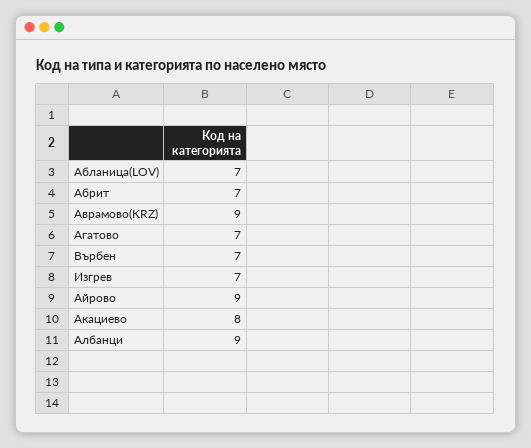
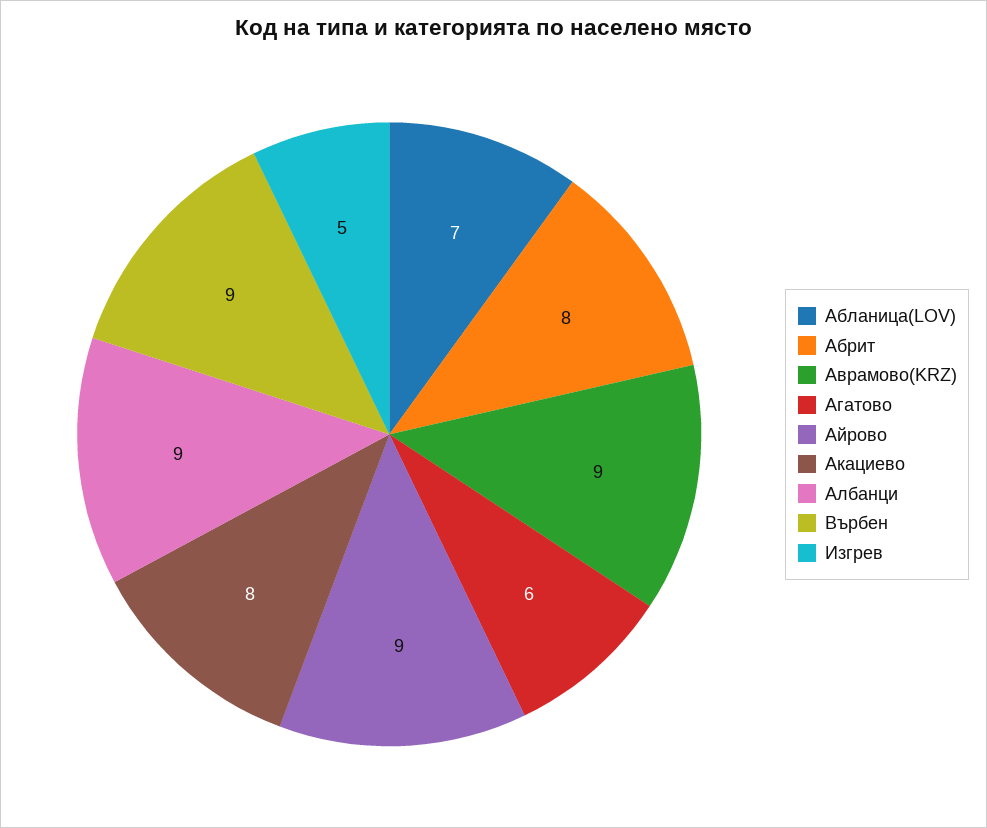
  {
    "Абланица(LOV)": 7,
-   "Абрит": 7,
+   "Абрит": 8,
    "Аврамово(KRZ)": 9,
-   "Агатово": 7,
+   "Агатово": 6,
-   "Върбен": 7,
+   "Върбен": 9,
-   "Изгрев": 7,
+   "Изгрев": 5,
    "Айрово": 9,
    "Акациево": 8,
    "Албанци": 9
  }

